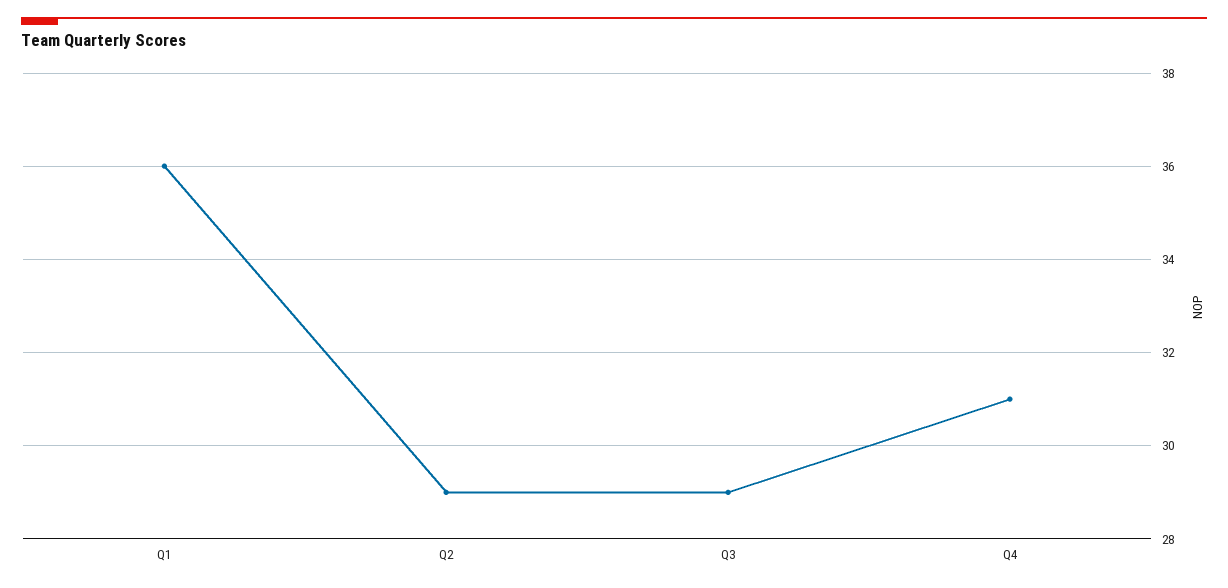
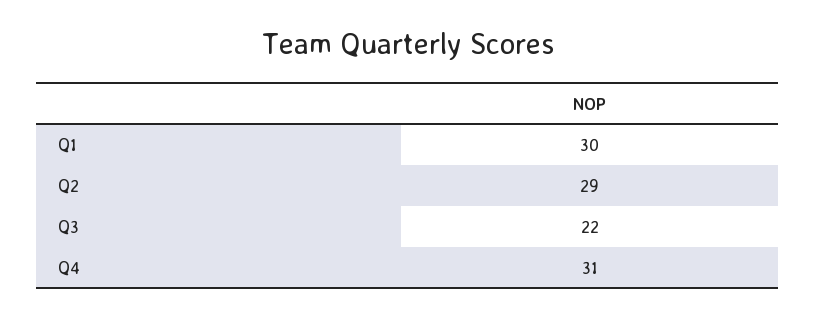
  {
-   "Q1": 36,
+   "Q1": 30,
    "Q2": 29,
-   "Q3": 29,
+   "Q3": 22,
    "Q4": 31
  }

